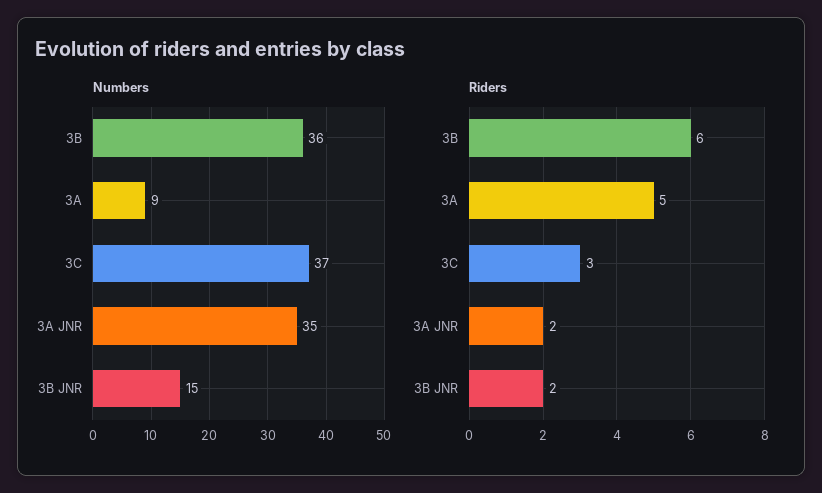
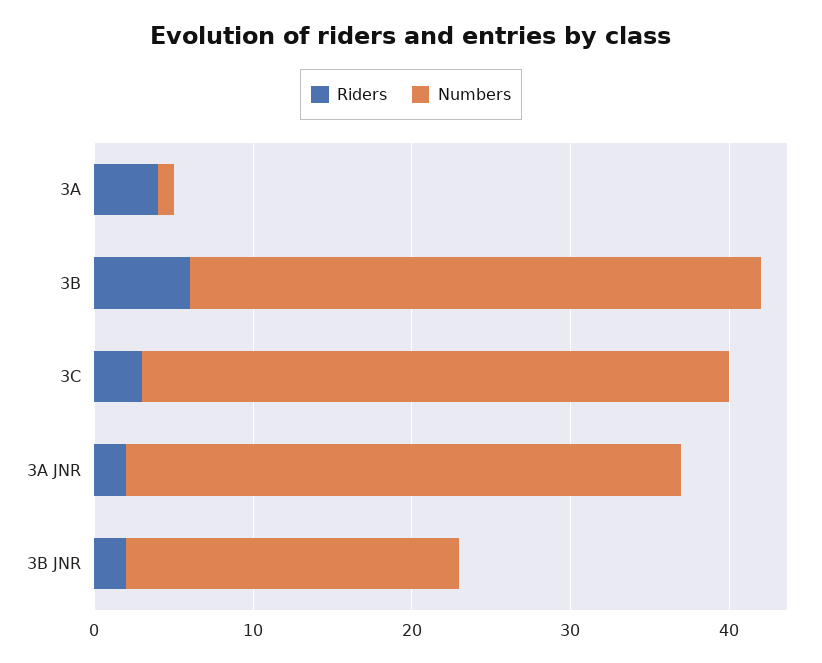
  {
    "Numbers": {
      "3B": 36,
-     "3A": 9,
+     "3A": 1,
      "3C": 37,
      "3A JNR": 35,
-     "3B JNR": 15
+     "3B JNR": 21
    },
    "Riders": {
      "3B": 6,
-     "3A": 5,
+     "3A": 4,
      "3C": 3,
      "3A JNR": 2,
      "3B JNR": 2
    }
  }

